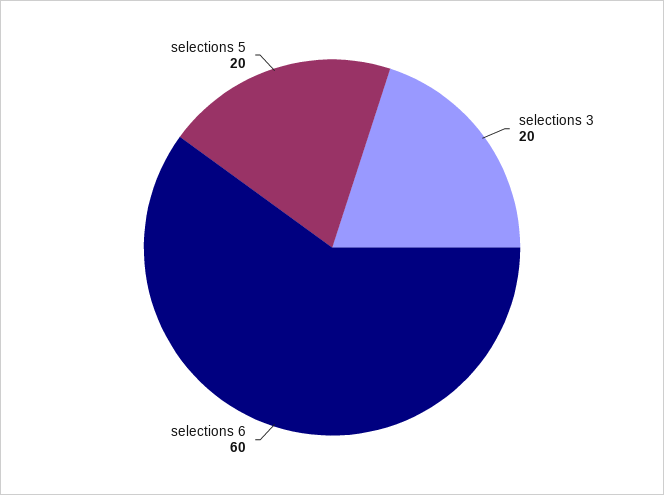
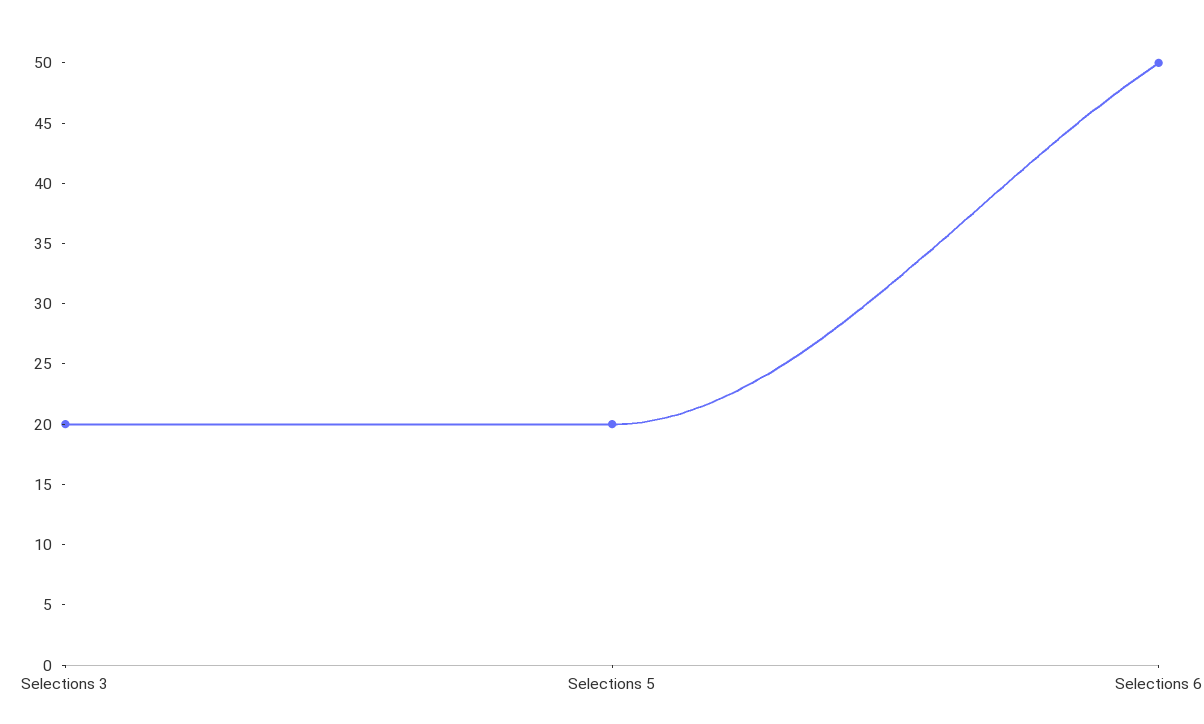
  {
    "selections 3": 20,
-   "selections 6": 60,
+   "selections 6": 50,
    "selections 5": 20
  }

